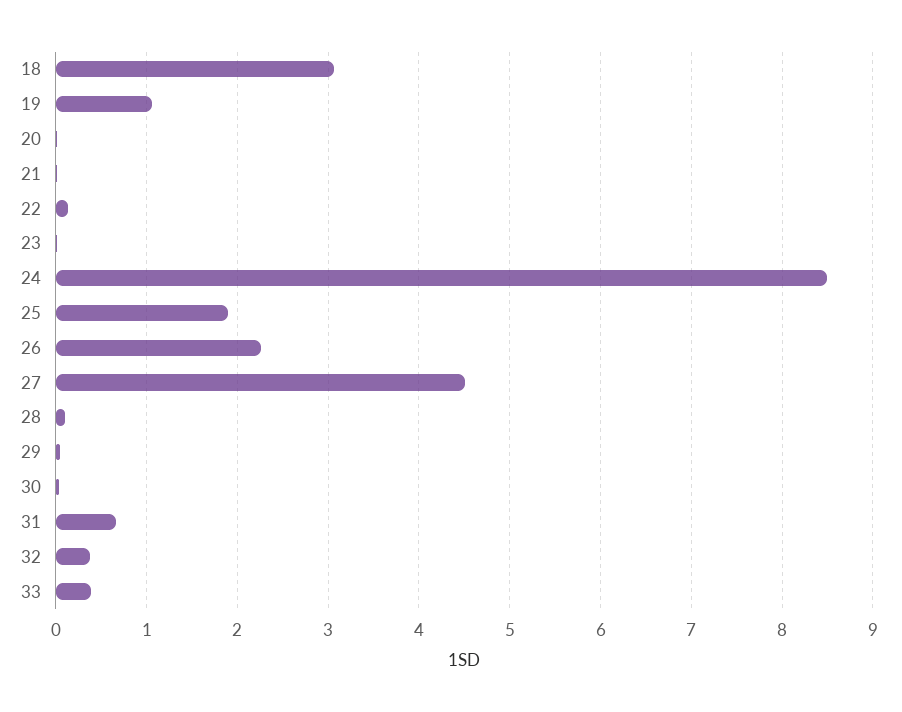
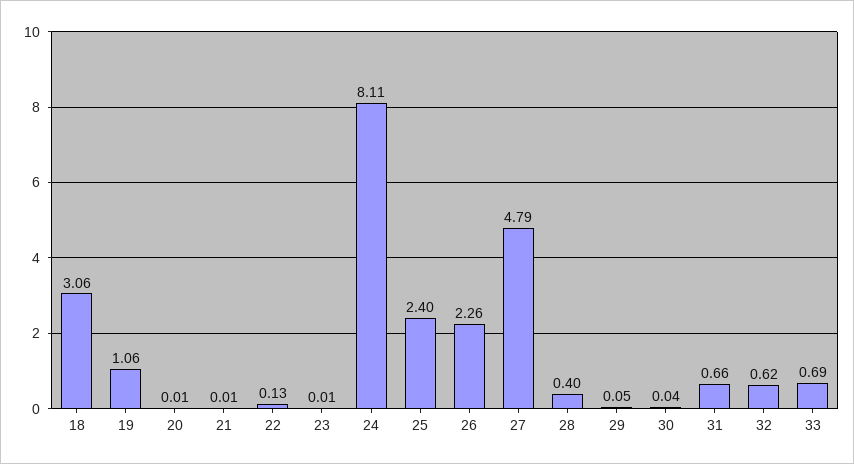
  {
    "18": 3.06,
    "19": 1.06,
    "20": 0.01,
    "21": 0.01,
    "22": 0.13,
    "23": 0.01,
-   "24": 8.5,
+   "24": 8.11,
-   "25": 1.9,
+   "25": 2.4,
    "26": 2.26,
-   "27": 4.5,
+   "27": 4.79,
-   "28": 0.1,
+   "28": 0.4,
    "29": 0.05,
    "30": 0.04,
    "31": 0.66,
-   "32": 0.4,
+   "32": 0.62,
-   "33": 0.4
+   "33": 0.69
  }

